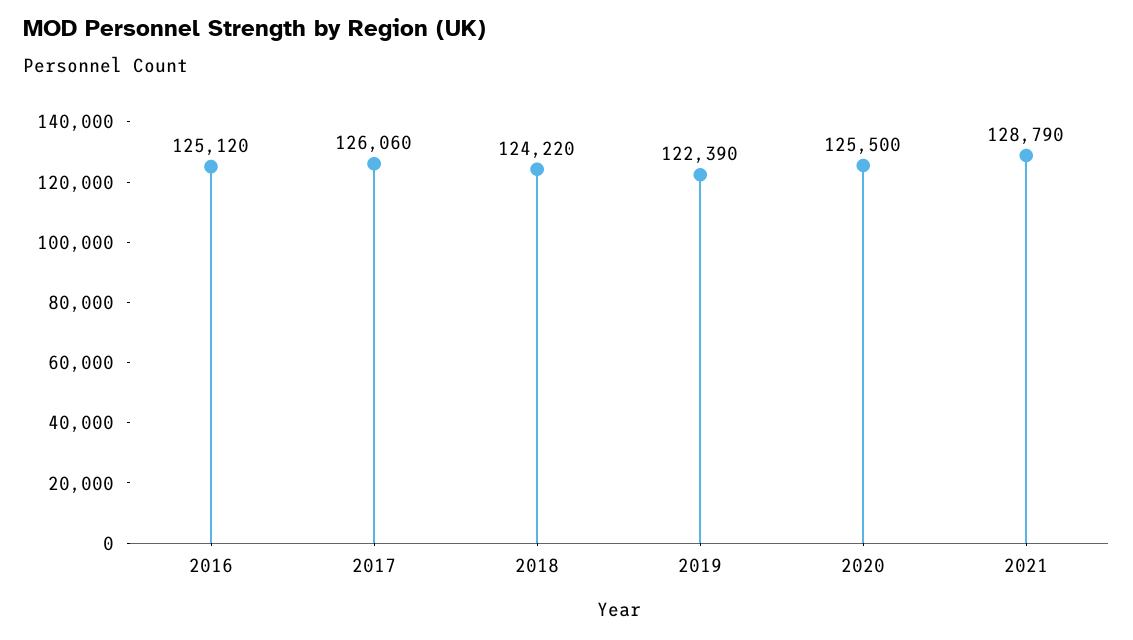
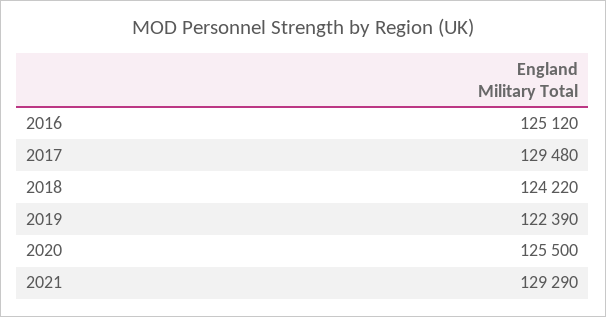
  {
    "2016": 125120,
-   "2017": 126060,
+   "2017": 129480,
    "2018": 124220,
    "2019": 122390,
    "2020": 125500,
-   "2021": 128790
+   "2021": 129290
  }

